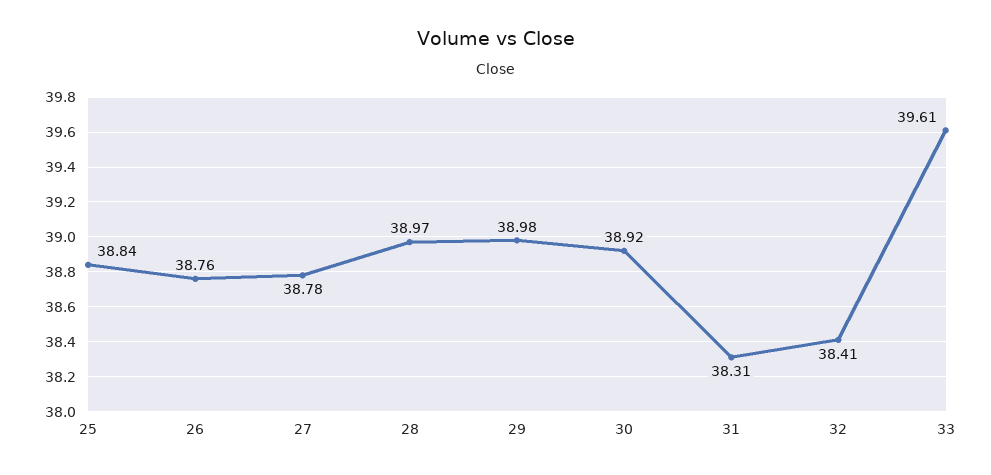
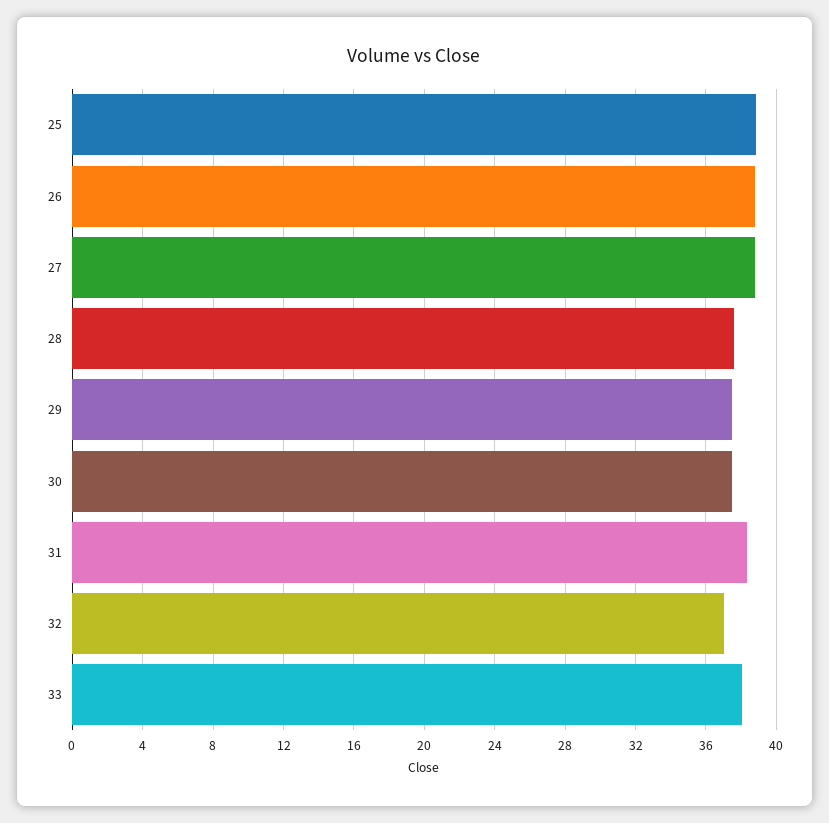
  {
    "25": 38.84,
    "26": 38.76,
    "27": 38.78,
-   "28": 38.97,
+   "28": 37.5,
-   "29": 38.98,
+   "29": 37.5,
-   "30": 38.92,
+   "30": 37.5,
    "31": 38.31,
-   "32": 38.41,
+   "32": 37,
-   "33": 39.61
+   "33": 38
  }

